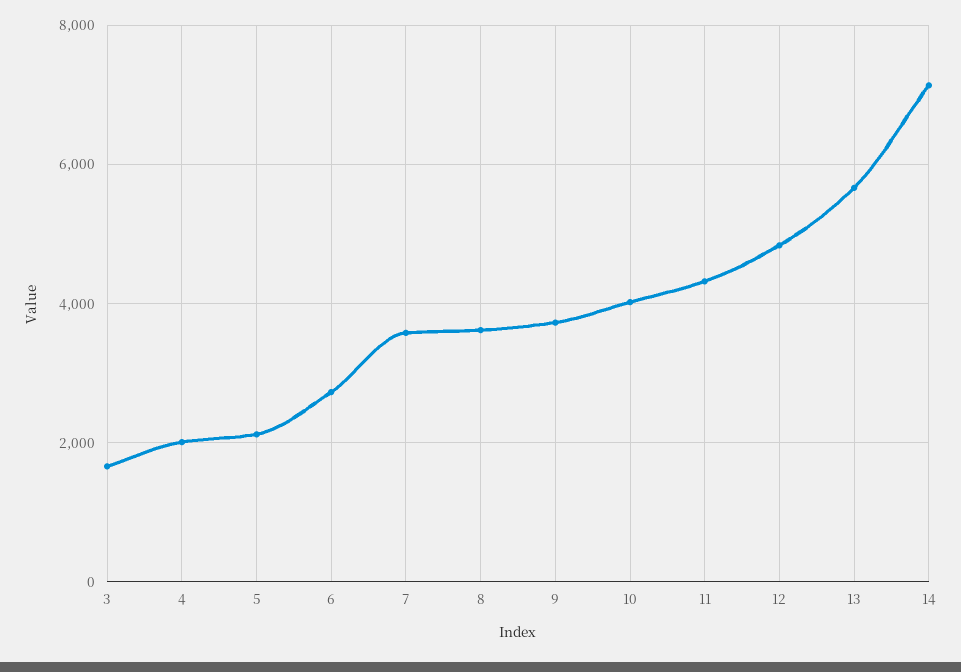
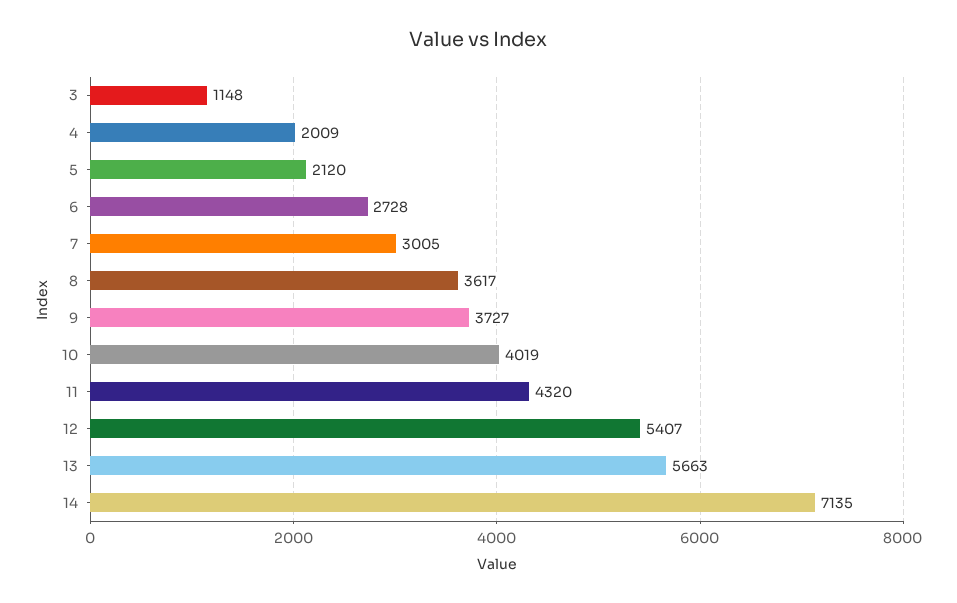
  {
-   "3": 1600,
+   "3": 1148,
    "4": 2009,
    "5": 2120,
    "6": 2728,
-   "7": 3600,
+   "7": 3005,
    "8": 3617,
    "9": 3727,
    "10": 4019,
    "11": 4320,
-   "12": 4800,
+   "12": 5407,
    "13": 5663,
    "14": 7135
  }

